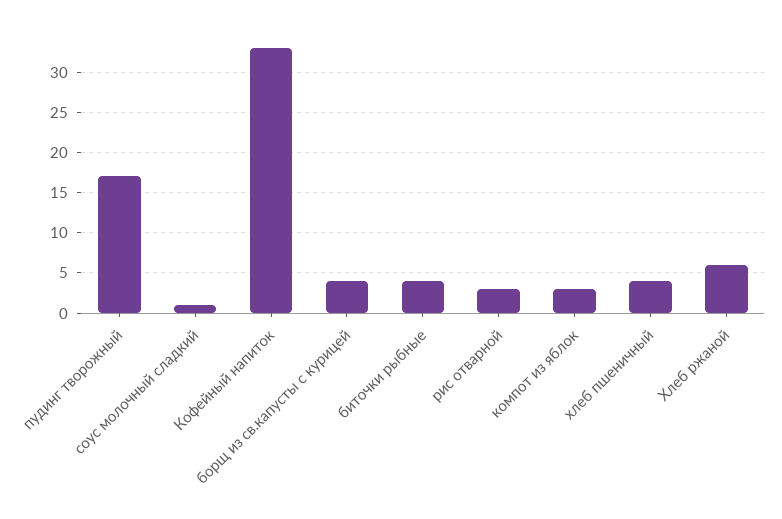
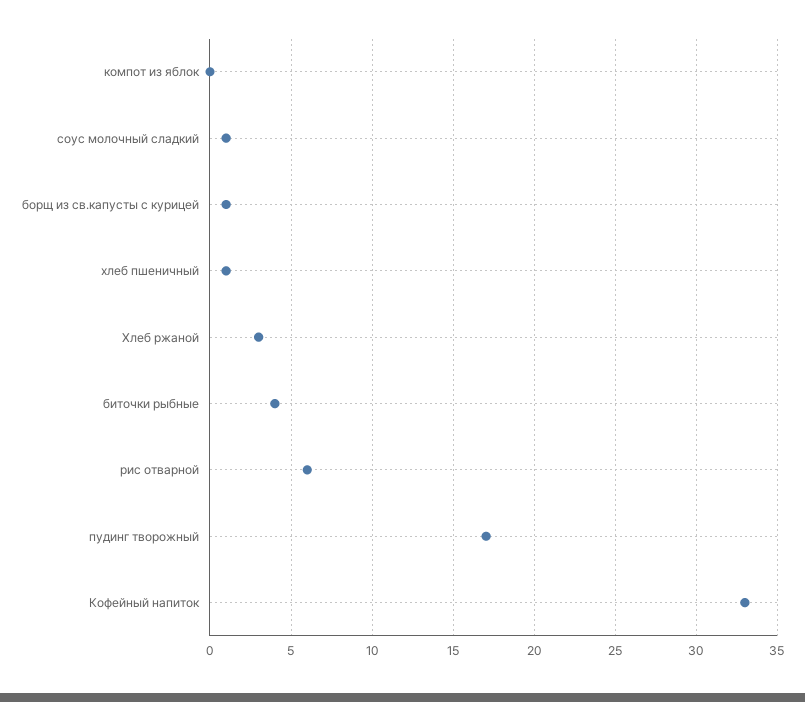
  {
    "пудинг творожный": 17,
    "соус молочный сладкий": 1,
    "Кофейный напиток": 33,
-   "борщ из св.капусты с курицей": 4,
+   "борщ из св.капусты с курицей": 1,
    "биточки рыбные": 4,
-   "рис отварной": 3,
+   "рис отварной": 6,
-   "компот из яблок": 3,
+   "компот из яблок": 0,
-   "хлеб пшеничный": 4,
+   "хлеб пшеничный": 1,
-   "Хлеб ржаной": 6
+   "Хлеб ржаной": 3
  }

